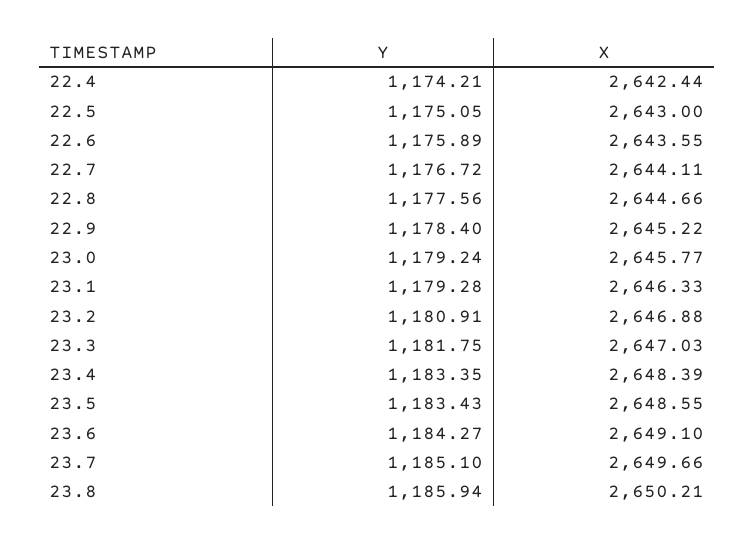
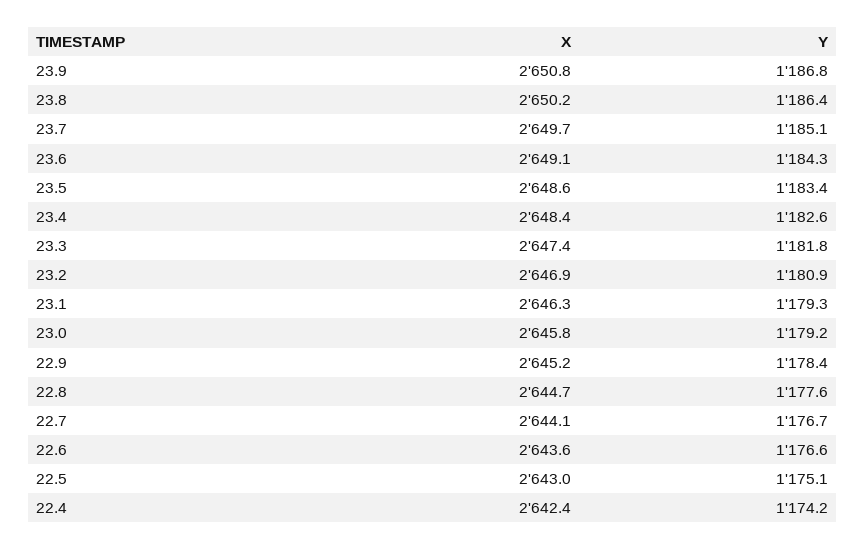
  {
    "Y": {
      "22.4": 1174.21,
      "22.5": 1175.05,
-     "22.6": 1175.89,
+     "22.6": 1176.6,
      "22.7": 1176.72,
      "22.8": 1177.56,
      "22.9": 1178.4,
      "23.0": 1179.24,
      "23.1": 1179.28,
      "23.2": 1180.91,
      "23.3": 1181.75,
-     "23.4": 1183.35,
+     "23.4": 1182.6,
      "23.5": 1183.43,
      "23.6": 1184.27,
      "23.7": 1185.1,
-     "23.8": 1185.94
+     "23.8": 1186.4,
+     "23.9": 1186.8
    },
    "X": {
      "22.4": 2642.44,
      "22.5": 2643,
      "22.6": 2643.55,
      "22.7": 2644.11,
      "22.8": 2644.66,
      "22.9": 2645.22,
      "23.0": 2645.77,
      "23.1": 2646.33,
      "23.2": 2646.88,
-     "23.3": 2647.03,
+     "23.3": 2647.4,
      "23.4": 2648.39,
      "23.5": 2648.55,
      "23.6": 2649.1,
      "23.7": 2649.66,
-     "23.8": 2650.21
+     "23.8": 2650.21,
+     "23.9": 2650.8
    }
  }

